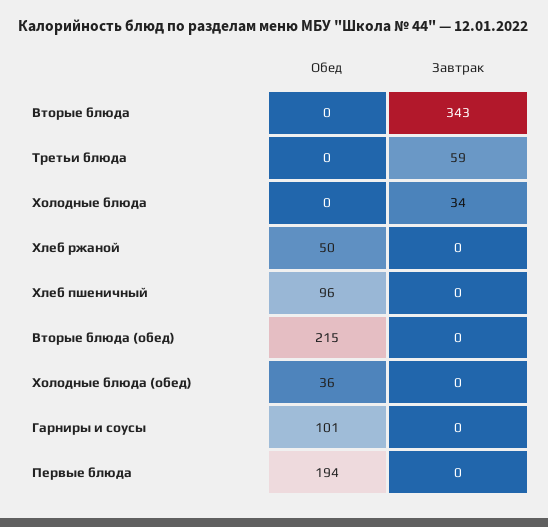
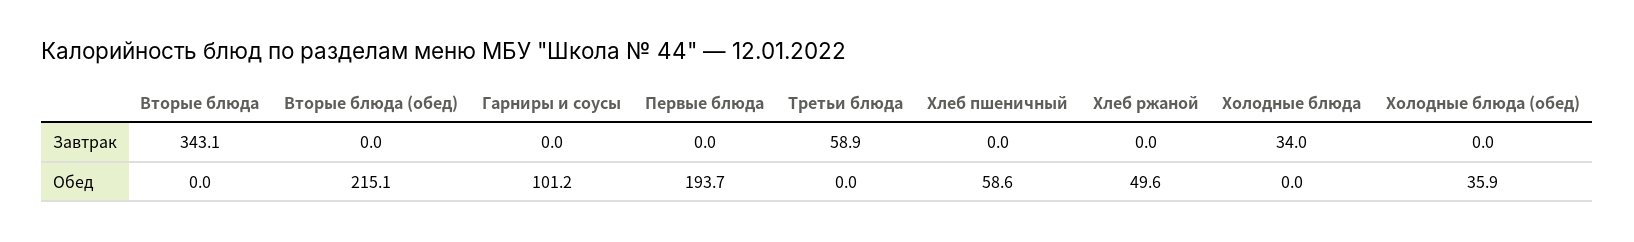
  {
    "Обед": {
      "Вторые блюда": 0,
      "Третьи блюда": 0,
      "Холодные блюда": 0,
      "Хлеб ржаной": 49.6,
-     "Хлеб пшеничный": 96,
+     "Хлеб пшеничный": 58.6,
      "Вторые блюда (обед)": 215.1,
      "Холодные блюда (обед)": 35.9,
      "Гарниры и соусы": 101.2,
      "Первые блюда": 193.7
    },
    "Завтрак": {
      "Вторые блюда": 343.1,
      "Третьи блюда": 58.9,
      "Холодные блюда": 34,
      "Хлеб ржаной": 0,
      "Хлеб пшеничный": 0,
      "Вторые блюда (обед)": 0,
      "Холодные блюда (обед)": 0,
      "Гарниры и соусы": 0,
      "Первые блюда": 0
    }
  }

